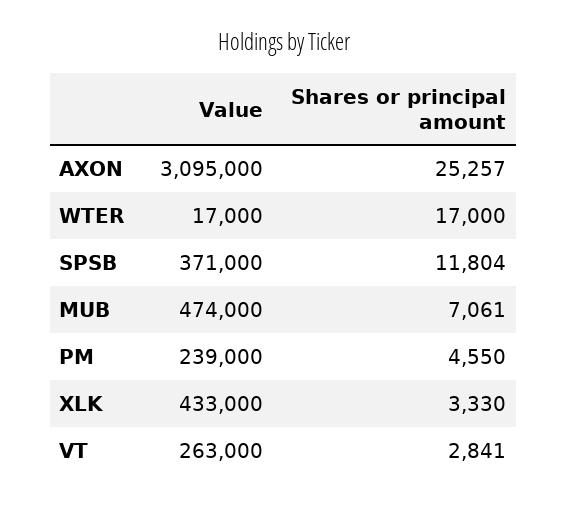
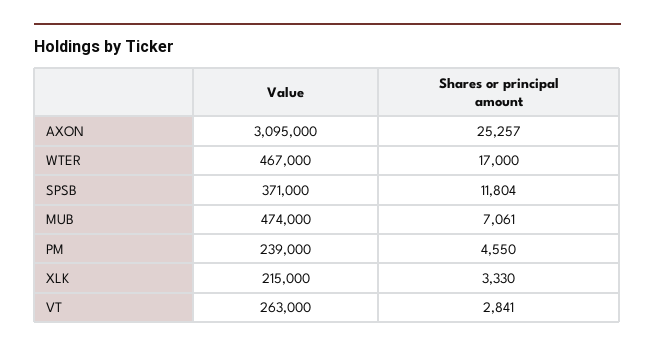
  {
    "Value": {
      "AXON": 3095000,
-     "WTER": 17000,
+     "WTER": 467000,
      "SPSB": 371000,
      "MUB": 474000,
      "PM": 239000,
-     "XLK": 433000,
+     "XLK": 215000,
      "VT": 263000
    },
    "Shares or principal amount": {
      "AXON": 25257,
      "WTER": 17000,
      "SPSB": 11804,
      "MUB": 7061,
      "PM": 4550,
      "XLK": 3330,
      "VT": 2841
    }
  }

